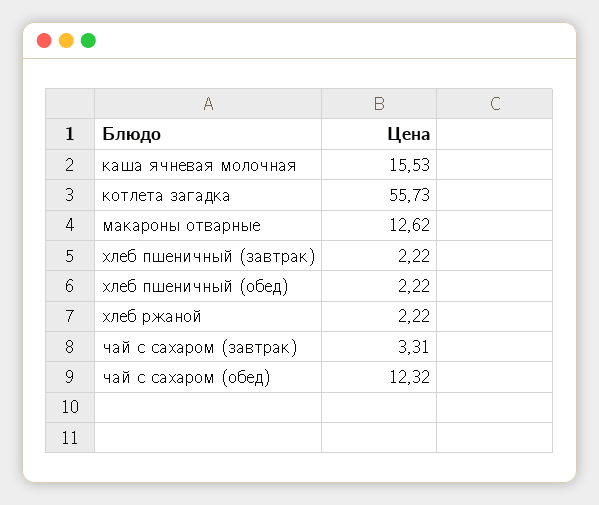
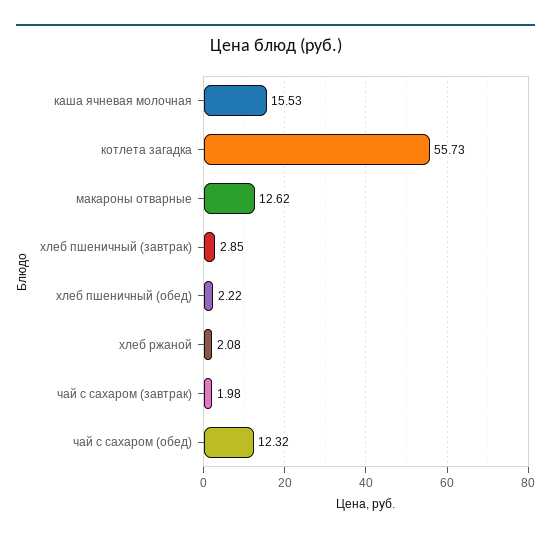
  {
    "каша ячневая молочная": 15.53,
    "котлета загадка": 55.73,
    "макароны отварные": 12.62,
-   "хлеб пшеничный (завтрак)": 2.22,
+   "хлеб пшеничный (завтрак)": 2.85,
    "хлеб пшеничный (обед)": 2.22,
-   "хлеб ржаной": 2.22,
+   "хлеб ржаной": 2.08,
-   "чай с сахаром (завтрак)": 3.31,
+   "чай с сахаром (завтрак)": 1.98,
    "чай с сахаром (обед)": 12.32
  }

